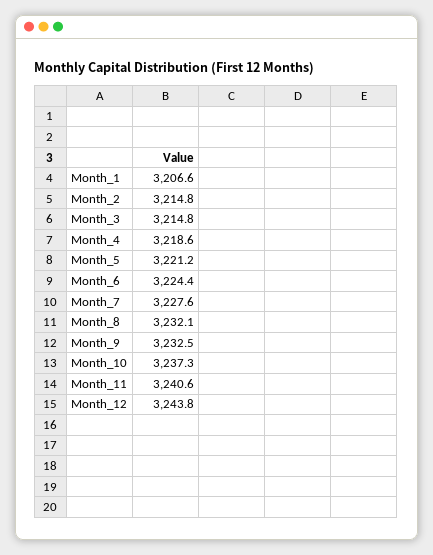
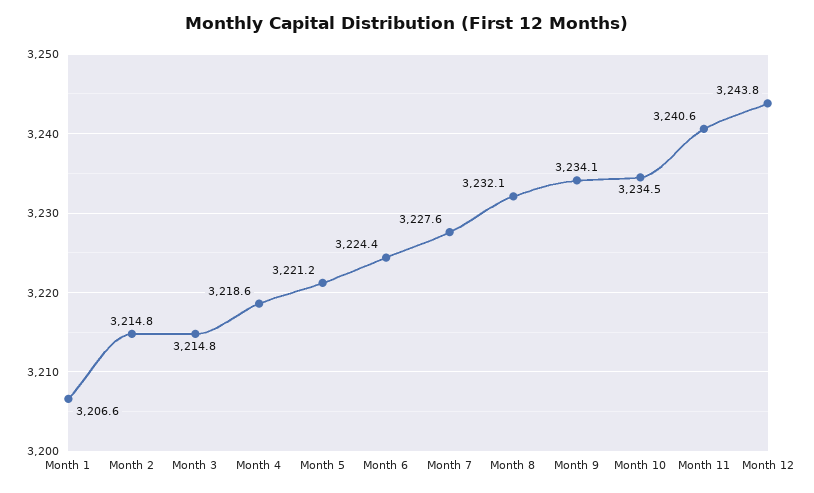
  {
    "Month_1": 3206.6,
    "Month_2": 3214.8,
    "Month_3": 3214.8,
    "Month_4": 3218.6,
    "Month_5": 3221.2,
    "Month_6": 3224.4,
    "Month_7": 3227.6,
    "Month_8": 3232.1,
-   "Month_9": 3232.5,
+   "Month_9": 3234.1,
-   "Month_10": 3237.3,
+   "Month_10": 3234.5,
    "Month_11": 3240.6,
    "Month_12": 3243.8
  }

